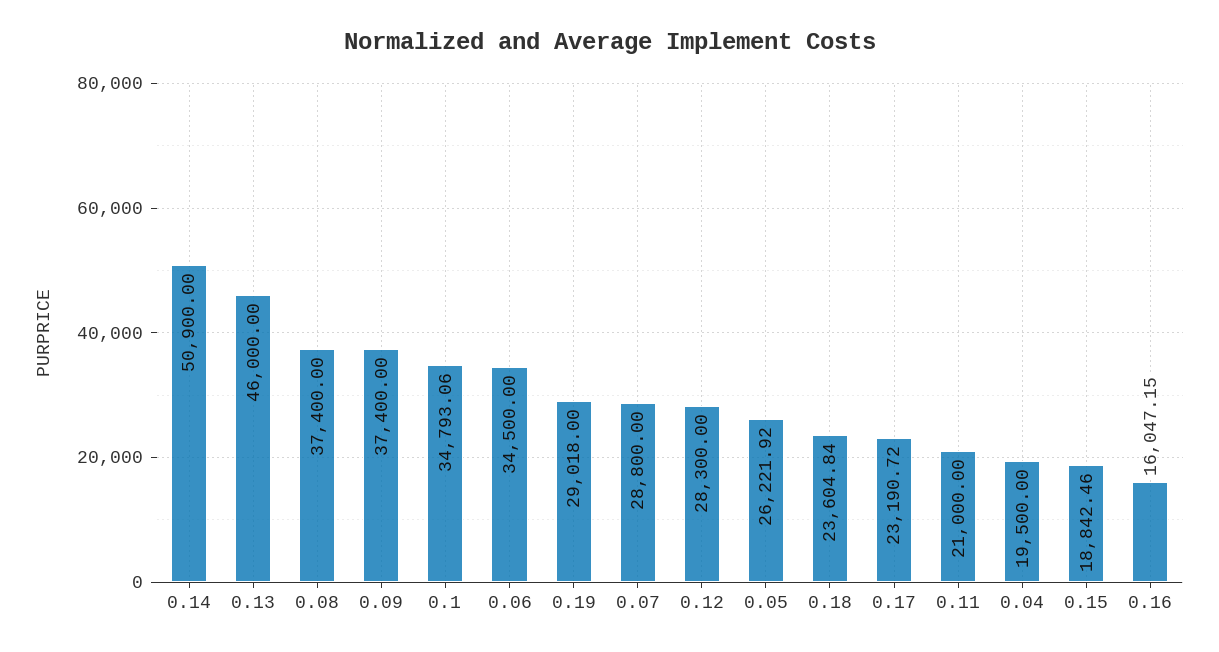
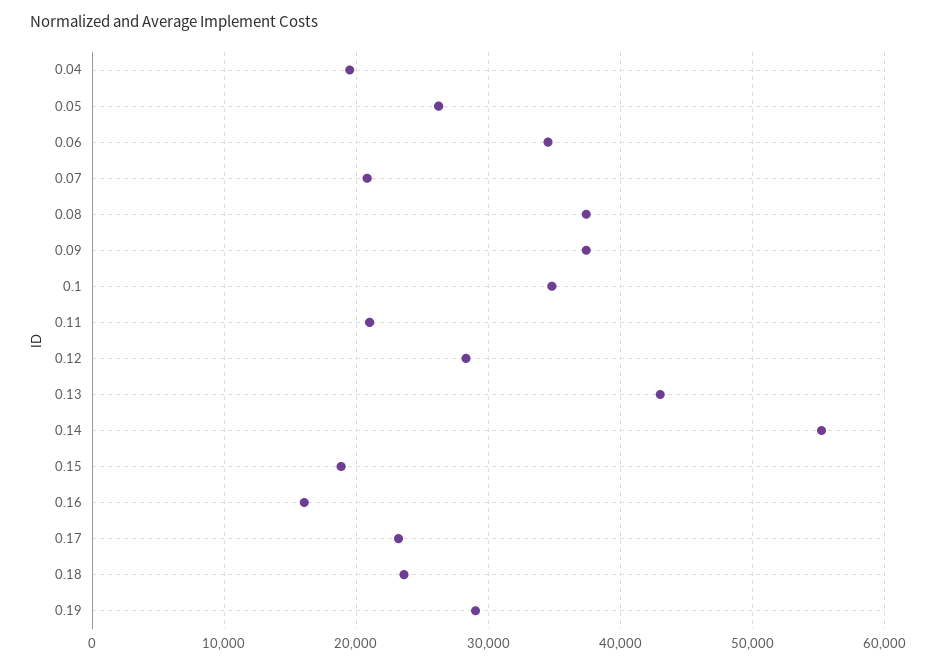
  {
-   "0.14": 50900,
+   "0.14": 55000,
-   "0.13": 46000,
+   "0.13": 43000,
    "0.08": 37400,
    "0.09": 37400,
    "0.1": 34793.06,
    "0.06": 34500,
    "0.19": 29018,
-   "0.07": 28800,
+   "0.07": 21000,
    "0.12": 28300,
    "0.05": 26221.92,
    "0.18": 23604.84,
    "0.17": 23190.72,
    "0.11": 21000,
    "0.04": 19500,
    "0.15": 18842.46,
    "0.16": 16047.15
  }

